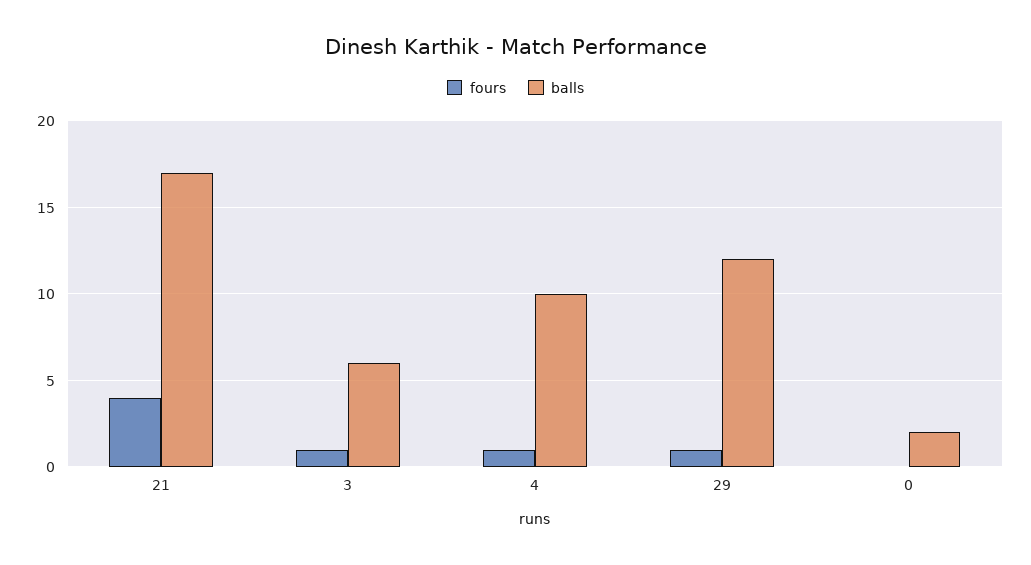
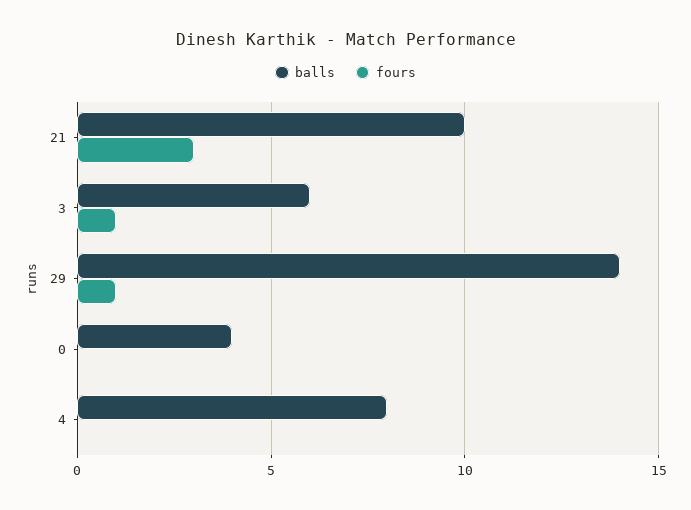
  {
    "fours": {
-     "21": 4,
+     "21": 3,
      "3": 1,
-     "4": 1,
+     "4": 0,
      "29": 1,
      "0": 0
    },
    "balls": {
-     "21": 17,
+     "21": 10,
      "3": 6,
-     "4": 10,
+     "4": 8,
-     "29": 12,
+     "29": 14,
-     "0": 2
+     "0": 4
    }
  }

